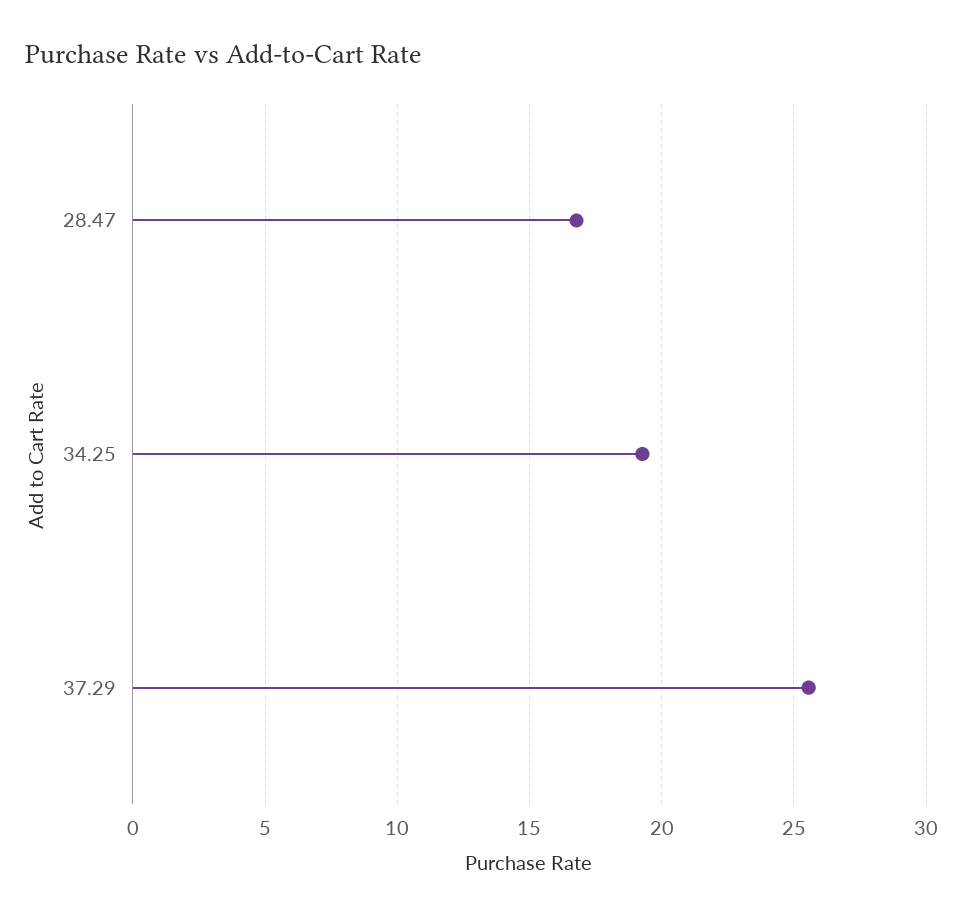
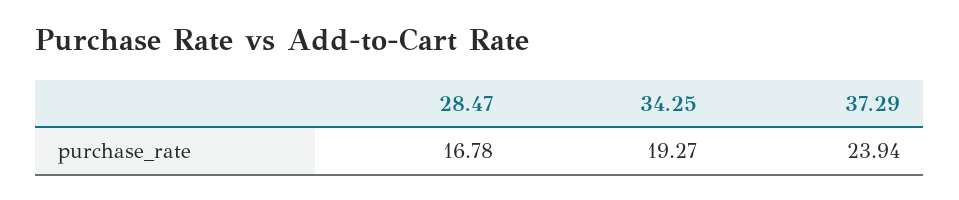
  {
    "28.47": 16.78,
    "34.25": 19.27,
-   "37.29": 25.5
+   "37.29": 23.94
  }

